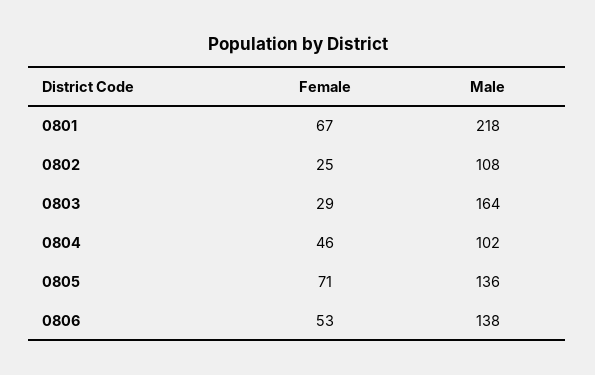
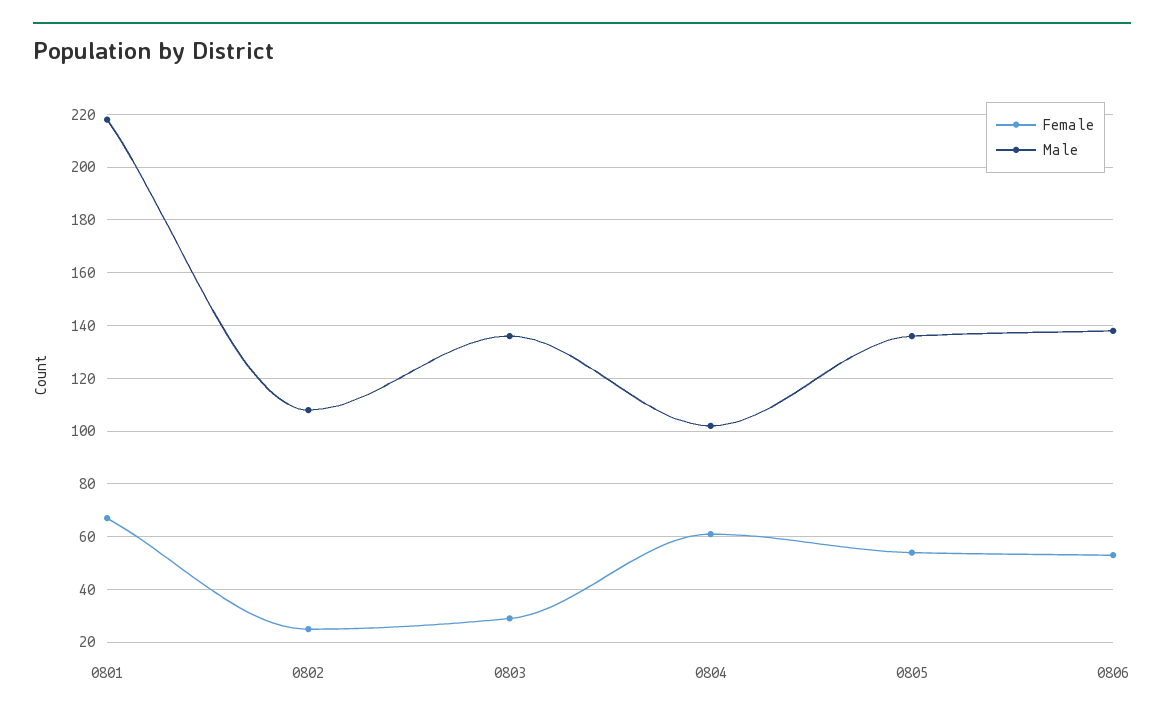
  {
    "Female": {
      "0801": 67,
      "0802": 25,
      "0803": 29,
-     "0804": 46,
+     "0804": 60,
-     "0805": 71,
+     "0805": 55,
      "0806": 53
    },
    "Male": {
      "0801": 218,
      "0802": 108,
-     "0803": 164,
+     "0803": 135,
      "0804": 102,
      "0805": 136,
      "0806": 138
    }
  }

